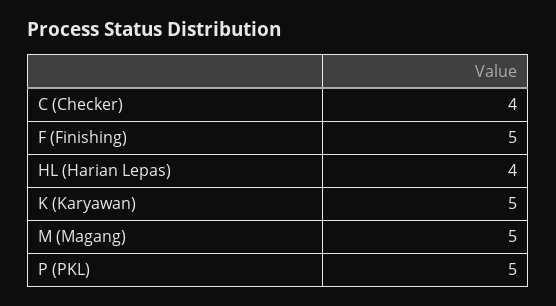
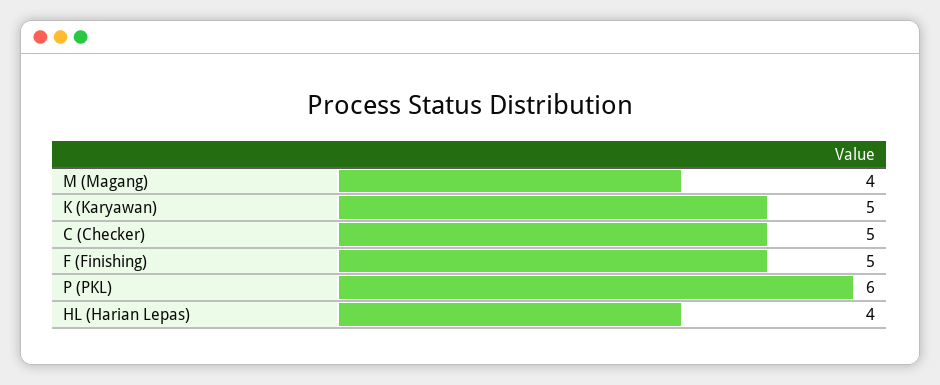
  {
-   "C (Checker)": 4,
+   "C (Checker)": 5,
    "F (Finishing)": 5,
    "HL (Harian Lepas)": 4,
    "K (Karyawan)": 5,
-   "M (Magang)": 5,
+   "M (Magang)": 4,
-   "P (PKL)": 5
+   "P (PKL)": 6
  }

